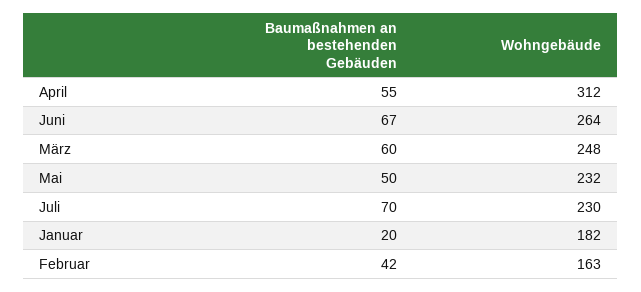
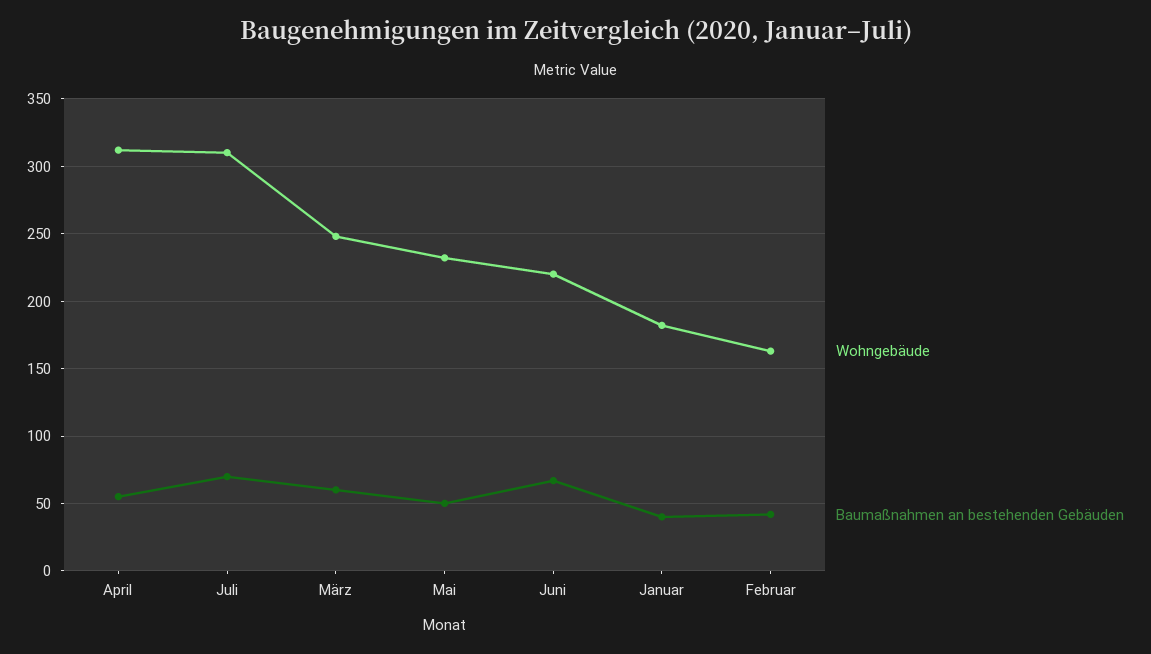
  {
    "Baumaßnahmen an bestehenden Gebäuden": {
      "April": 55,
      "Juni": 67,
      "März": 60,
      "Mai": 50,
      "Juli": 70,
-     "Januar": 20,
+     "Januar": 40,
      "Februar": 42
    },
    "Wohngebäude": {
      "April": 312,
-     "Juni": 264,
+     "Juni": 220,
      "März": 248,
      "Mai": 232,
-     "Juli": 230,
+     "Juli": 310,
      "Januar": 182,
      "Februar": 163
    }
  }

